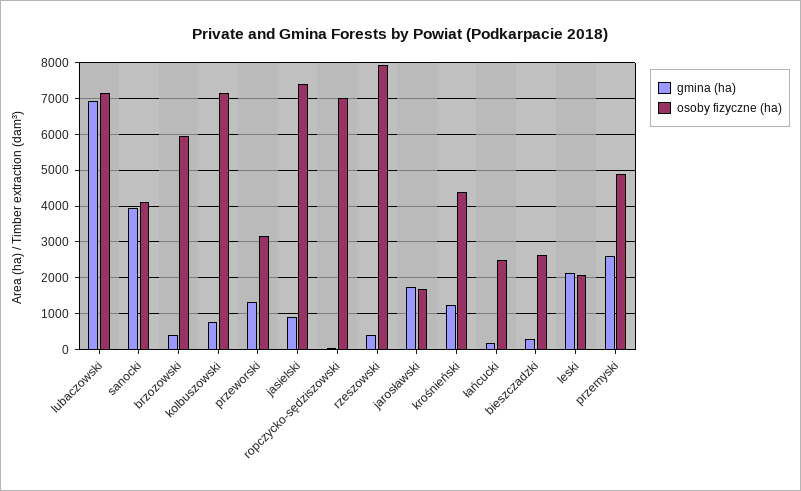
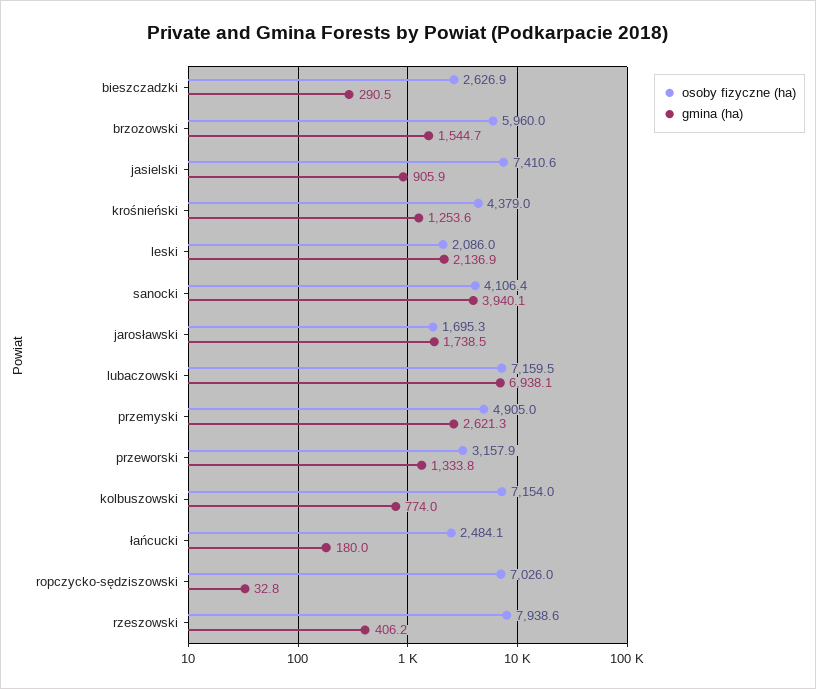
  {
    "gmina (ha)": {
      "lubaczowski": 6938.1,
      "sanocki": 3940.1,
-     "brzozowski": 400,
+     "brzozowski": 1544.7,
      "kolbuszowski": 774,
      "przeworski": 1333.8,
      "jasielski": 905.9,
      "ropczycko-sędziszowski": 32.8,
      "rzeszowski": 406.2,
      "jarosławski": 1738.5,
      "krośnieński": 1253.6,
      "łańcucki": 180,
      "bieszczadzki": 290.5,
      "leski": 2136.9,
      "przemyski": 2621.3
    },
    "osoby fizyczne (ha)": {
      "lubaczowski": 7159.5,
      "sanocki": 4106.4,
      "brzozowski": 5960,
      "kolbuszowski": 7154,
      "przeworski": 3157.9,
      "jasielski": 7410.6,
      "ropczycko-sędziszowski": 7026,
      "rzeszowski": 7938.6,
      "jarosławski": 1695.3,
      "krośnieński": 4379,
      "łańcucki": 2484.1,
      "bieszczadzki": 2626.9,
      "leski": 2086,
      "przemyski": 4905
    }
  }

